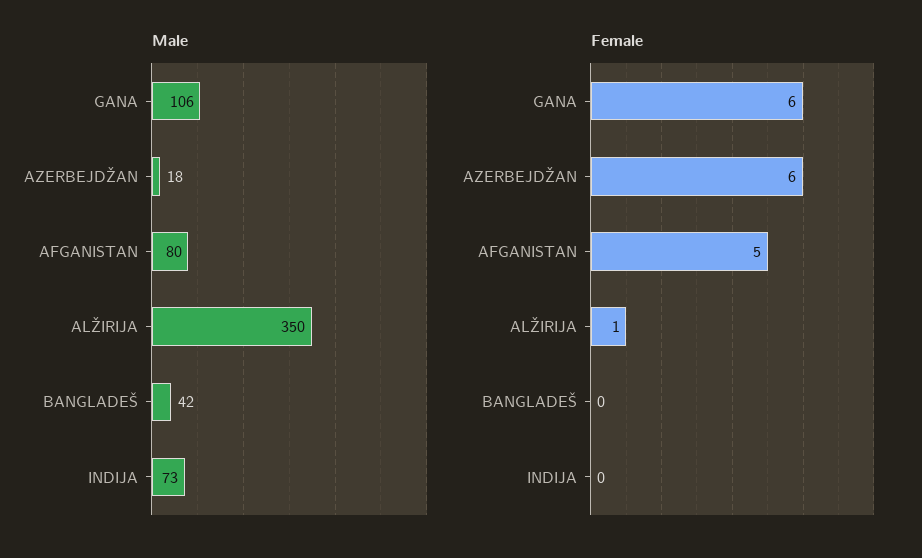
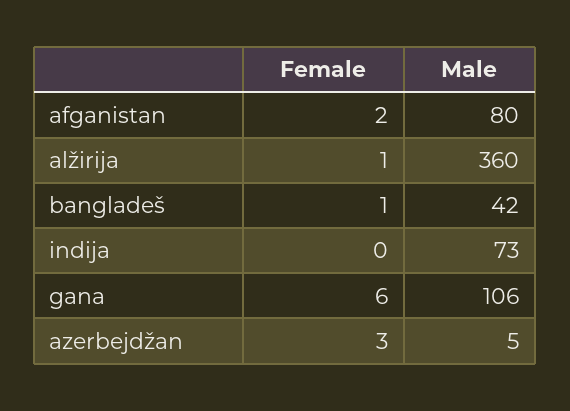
  {
    "Male": {
      "GANA": 106,
-     "AZERBEJDŽAN": 18,
+     "AZERBEJDŽAN": 5,
      "AFGANISTAN": 80,
-     "ALŽIRIJA": 350,
+     "ALŽIRIJA": 360,
      "BANGLADEŠ": 42,
      "INDIJA": 73
    },
    "Female": {
      "GANA": 6,
-     "AZERBEJDŽAN": 6,
+     "AZERBEJDŽAN": 3,
-     "AFGANISTAN": 5,
+     "AFGANISTAN": 2,
      "ALŽIRIJA": 1,
-     "BANGLADEŠ": 0,
+     "BANGLADEŠ": 1,
      "INDIJA": 0
    }
  }

